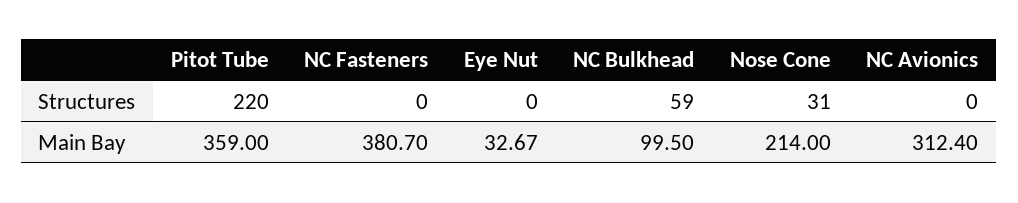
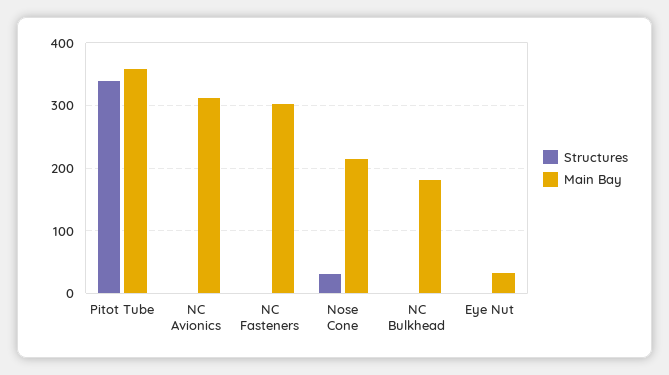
  {
    "Structures": {
-     "Pitot Tube": 220,
+     "Pitot Tube": 340,
      "NC Fasteners": 0,
      "Eye Nut": 0,
-     "NC Bulkhead": 59,
+     "NC Bulkhead": 0,
      "Nose Cone": 31,
      "NC Avionics": 0
    },
    "Main Bay": {
      "Pitot Tube": 359,
-     "NC Fasteners": 380.7,
+     "NC Fasteners": 300,
      "Eye Nut": 32.67,
-     "NC Bulkhead": 99.5,
+     "NC Bulkhead": 180,
      "Nose Cone": 214,
      "NC Avionics": 312.4
    }
  }

